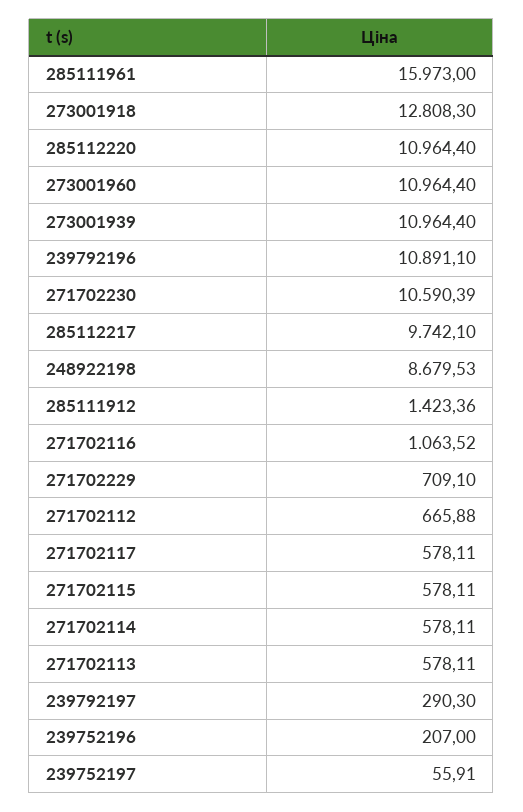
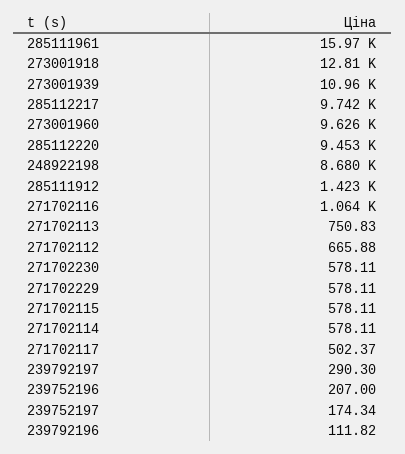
  {
    "285111961": 15973,
    "273001918": 12808.3,
-   "285112220": 10964.4,
+   "285112220": 9453,
-   "273001960": 10964.4,
+   "273001960": 9626,
    "273001939": 10964.4,
-   "239792196": 10891.1,
+   "239792196": 111.82,
-   "271702230": 10590.39,
+   "271702230": 578.11,
    "285112217": 9742.1,
    "248922198": 8679.53,
    "285111912": 1423.36,
    "271702116": 1063.52,
-   "271702229": 709.1,
+   "271702229": 578.11,
    "271702112": 665.88,
-   "271702117": 578.11,
+   "271702117": 502.37,
    "271702115": 578.11,
    "271702114": 578.11,
-   "271702113": 578.11,
+   "271702113": 750.83,
    "239792197": 290.3,
    "239752196": 207,
-   "239752197": 55.91
+   "239752197": 174.34
  }

